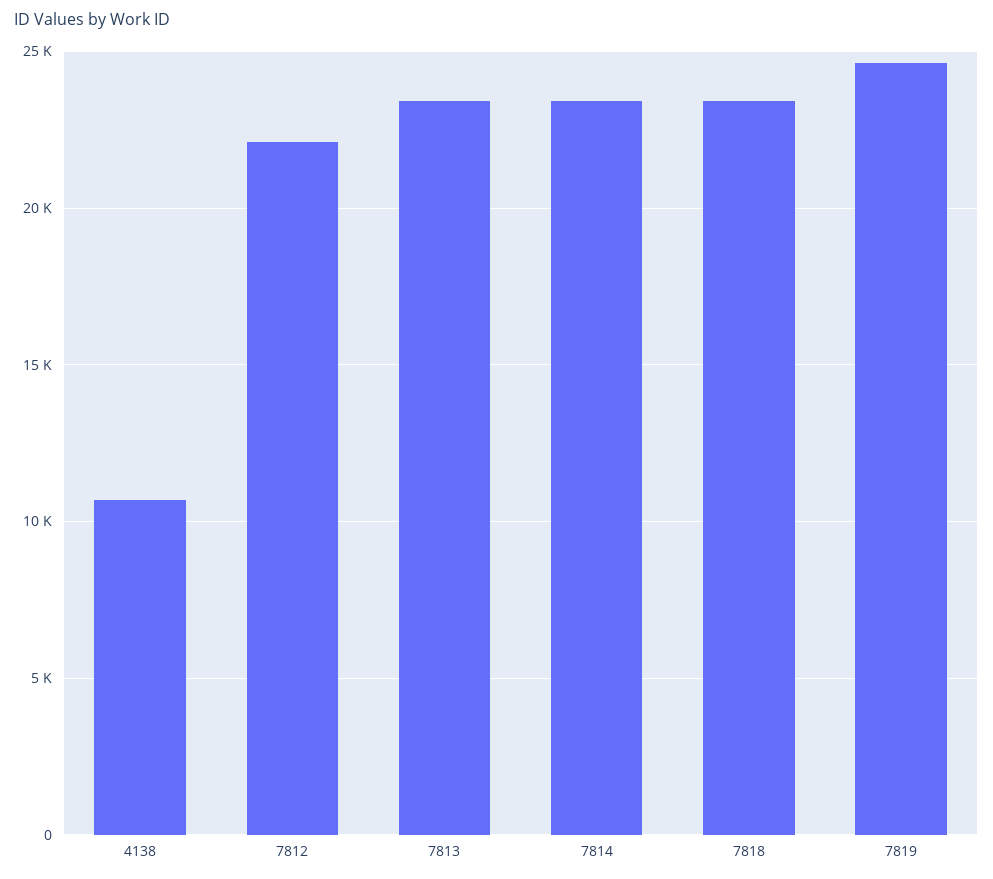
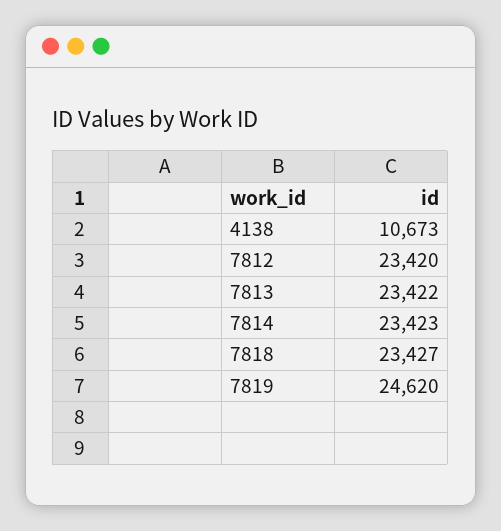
  {
    "4138": 10673,
-   "7812": 22000,
+   "7812": 23420,
    "7813": 23422,
    "7814": 23423,
    "7818": 23427,
    "7819": 24620
  }

